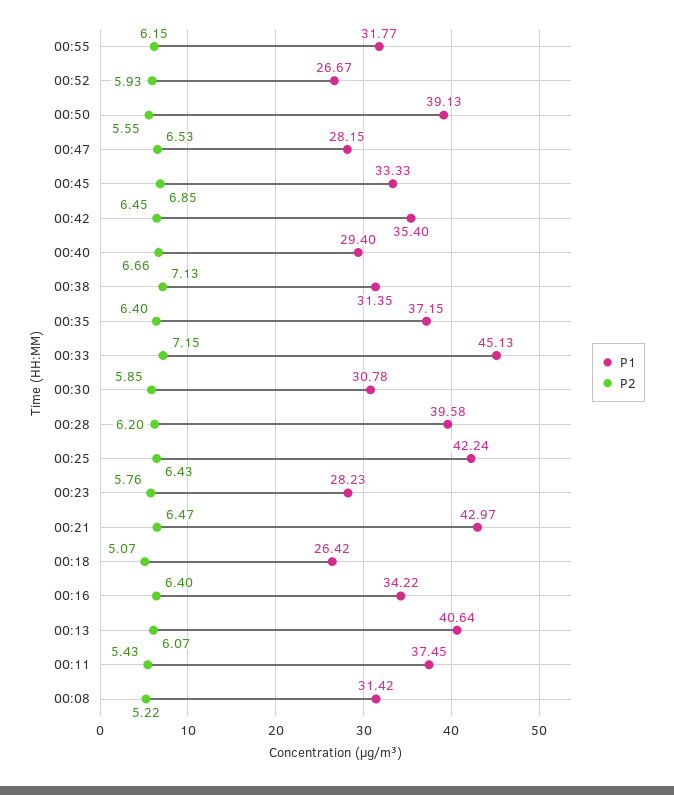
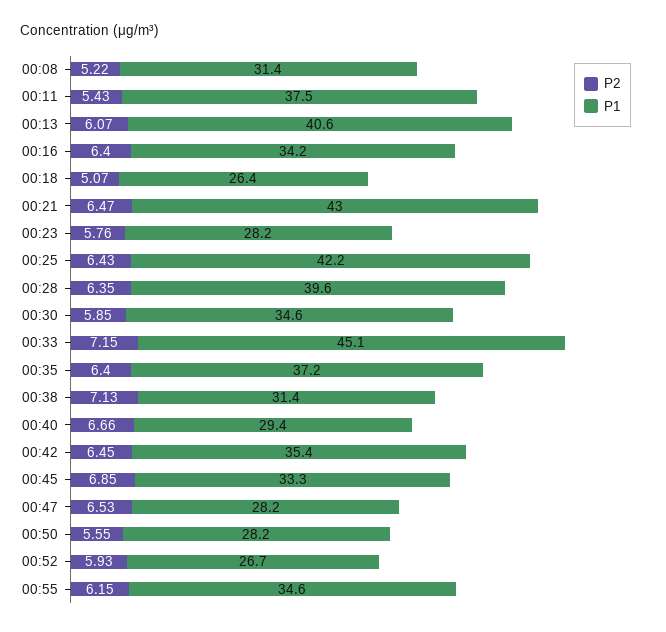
  {
    "P1": {
-     "00:55": 31.77,
+     "00:55": 34.6,
      "00:52": 26.67,
-     "00:50": 39.13,
+     "00:50": 28.2,
      "00:47": 28.15,
      "00:45": 33.33,
      "00:42": 35.4,
      "00:40": 29.4,
      "00:38": 31.35,
      "00:35": 37.15,
      "00:33": 45.13,
-     "00:30": 30.78,
+     "00:30": 34.6,
      "00:28": 39.58,
      "00:25": 42.24,
      "00:23": 28.23,
      "00:21": 42.97,
      "00:18": 26.42,
      "00:16": 34.22,
      "00:13": 40.64,
      "00:11": 37.45,
      "00:08": 31.42
    },
    "P2": {
      "00:55": 6.15,
      "00:52": 5.93,
      "00:50": 5.55,
      "00:47": 6.53,
      "00:45": 6.85,
      "00:42": 6.45,
      "00:40": 6.66,
      "00:38": 7.13,
      "00:35": 6.4,
      "00:33": 7.15,
      "00:30": 5.85,
-     "00:28": 6.2,
+     "00:28": 6.35,
      "00:25": 6.43,
      "00:23": 5.76,
      "00:21": 6.47,
      "00:18": 5.07,
      "00:16": 6.4,
      "00:13": 6.07,
      "00:11": 5.43,
      "00:08": 5.22
    }
  }

